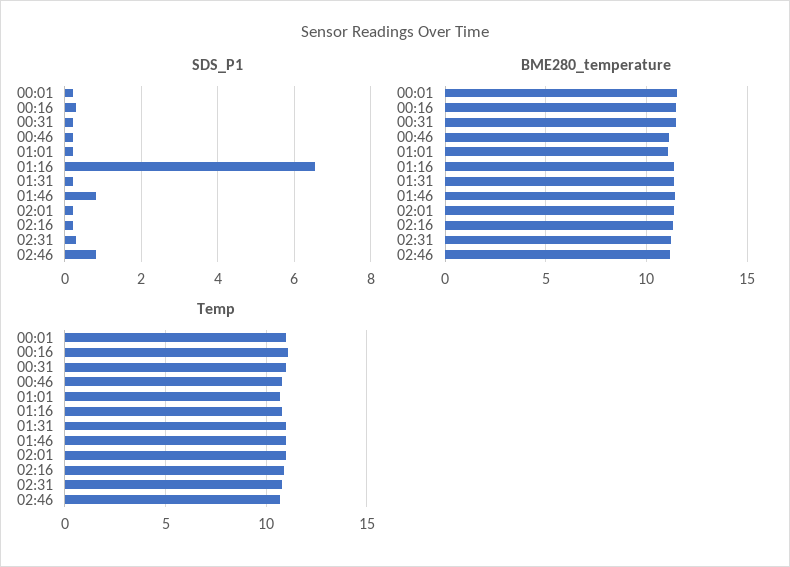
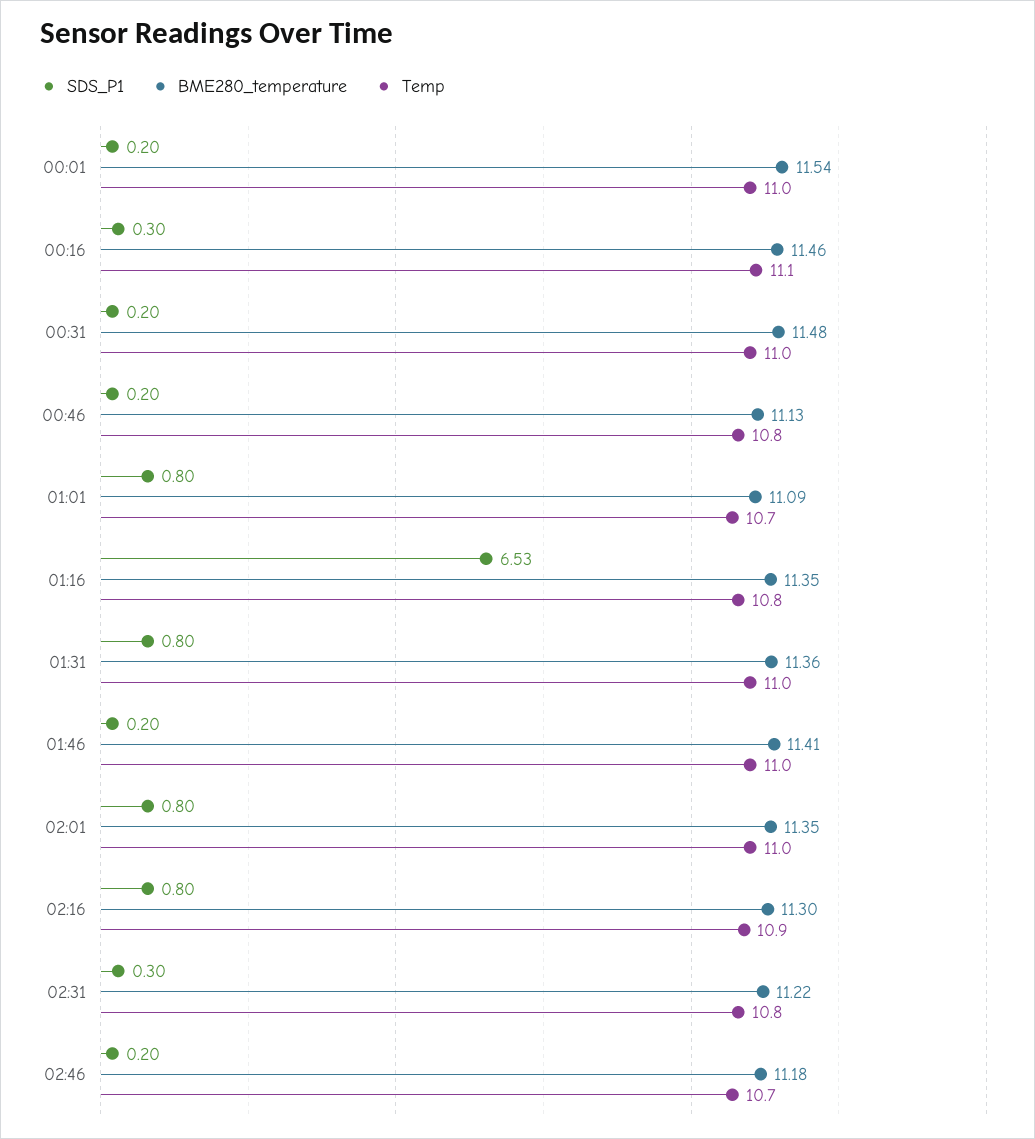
  {
    "SDS_P1": {
      "00:01": 0.2,
      "00:16": 0.3,
      "00:31": 0.2,
      "00:46": 0.2,
-     "01:01": 0.2,
+     "01:01": 0.8,
      "01:16": 6.53,
-     "01:31": 0.2,
+     "01:31": 0.8,
-     "01:46": 0.8,
+     "01:46": 0.2,
-     "02:01": 0.2,
+     "02:01": 0.8,
-     "02:16": 0.2,
+     "02:16": 0.8,
      "02:31": 0.3,
-     "02:46": 0.8
+     "02:46": 0.2
    },
    "BME280_temperature": {
      "00:01": 11.54,
      "00:16": 11.46,
      "00:31": 11.48,
      "00:46": 11.13,
      "01:01": 11.09,
      "01:16": 11.35,
      "01:31": 11.36,
      "01:46": 11.41,
      "02:01": 11.35,
      "02:16": 11.3,
      "02:31": 11.22,
      "02:46": 11.18
    },
    "Temp": {
      "00:01": 11,
      "00:16": 11.1,
      "00:31": 11,
      "00:46": 10.8,
      "01:01": 10.7,
      "01:16": 10.8,
      "01:31": 11,
      "01:46": 11,
      "02:01": 11,
      "02:16": 10.9,
      "02:31": 10.8,
      "02:46": 10.7
    }
  }

